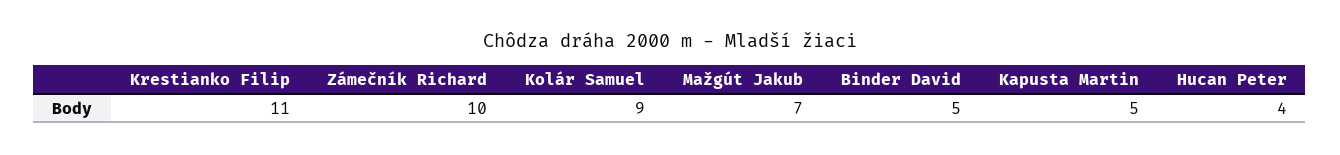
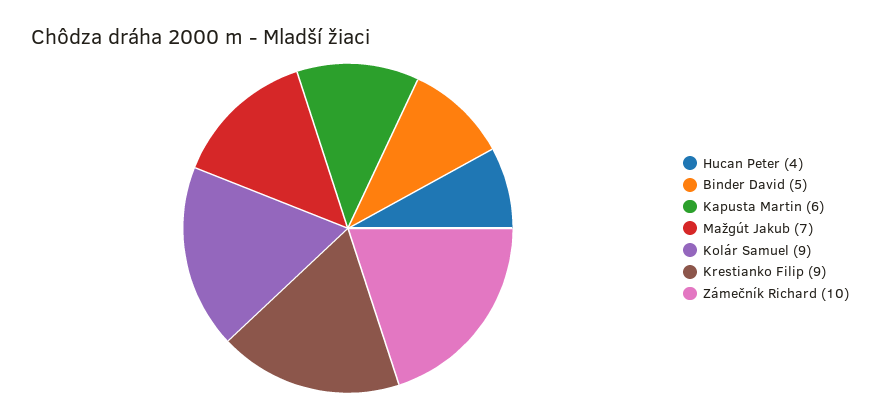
  {
-   "Krestianko Filip": 11,
+   "Krestianko Filip": 9,
    "Zámečník Richard": 10,
    "Kolár Samuel": 9,
    "Mažgút Jakub": 7,
    "Binder David": 5,
-   "Kapusta Martin": 5,
+   "Kapusta Martin": 6,
    "Hucan Peter": 4
  }

